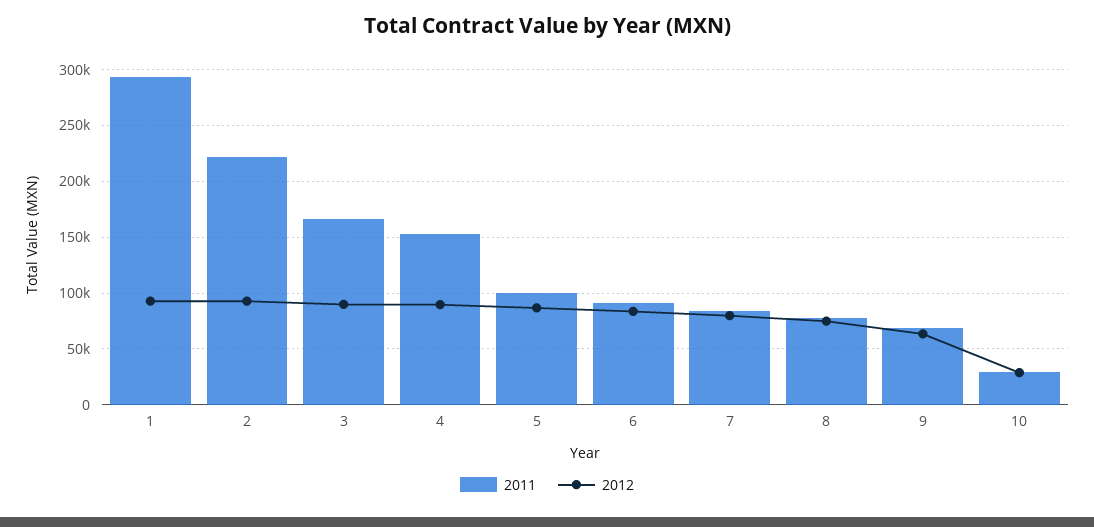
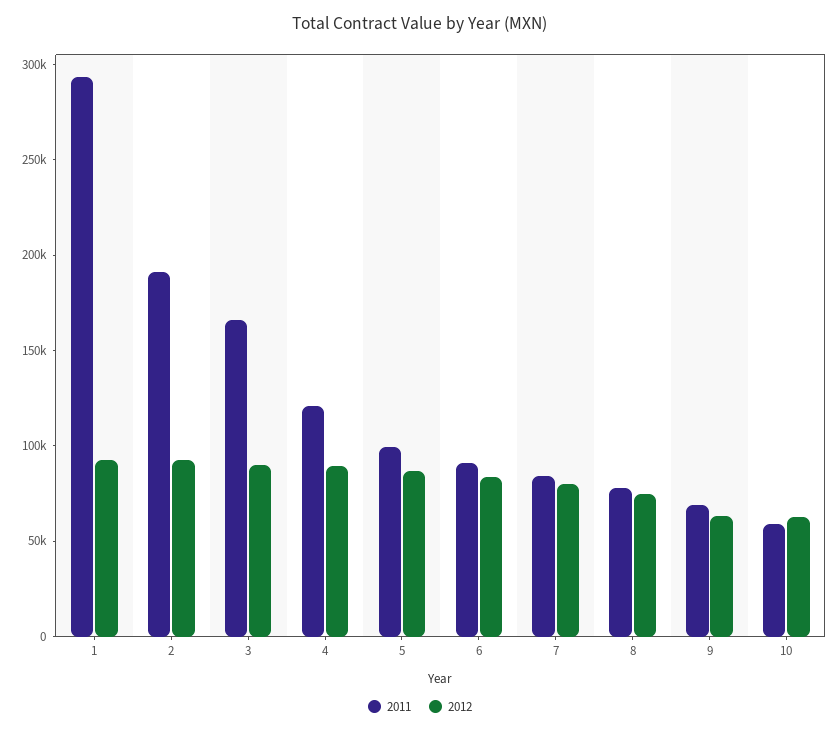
  {
    "2011": {
      "1": 290000,
-     "2": 220000,
+     "2": 190000,
      "3": 170000,
-     "4": 150000,
+     "4": 120000,
      "5": 100000,
      "6": 90000,
      "7": 80000,
      "8": 80000,
      "9": 70000,
-     "10": 30000
+     "10": 60000
    },
    "2012": {
      "1": 90000,
      "2": 90000,
      "3": 90000,
      "4": 90000,
      "5": 90000,
      "6": 80000,
      "7": 80000,
      "8": 70000,
      "9": 60000,
-     "10": 30000
+     "10": 60000
    }
  }

